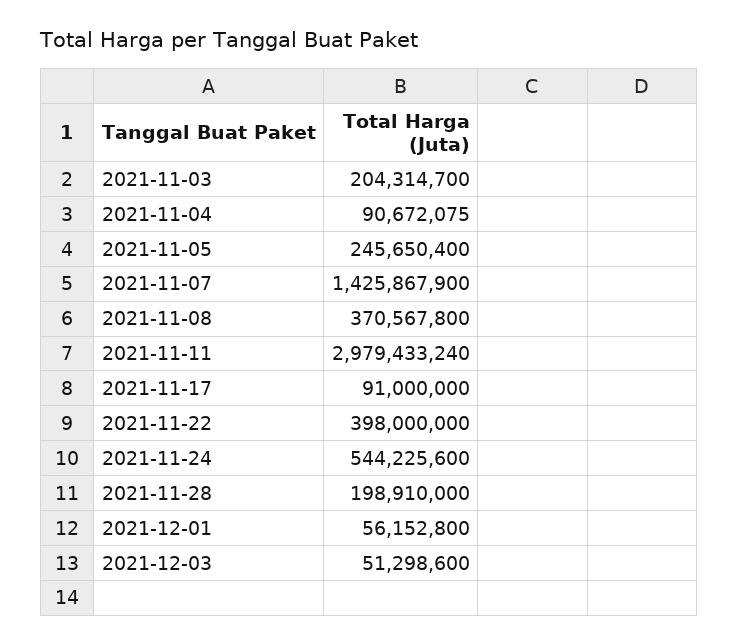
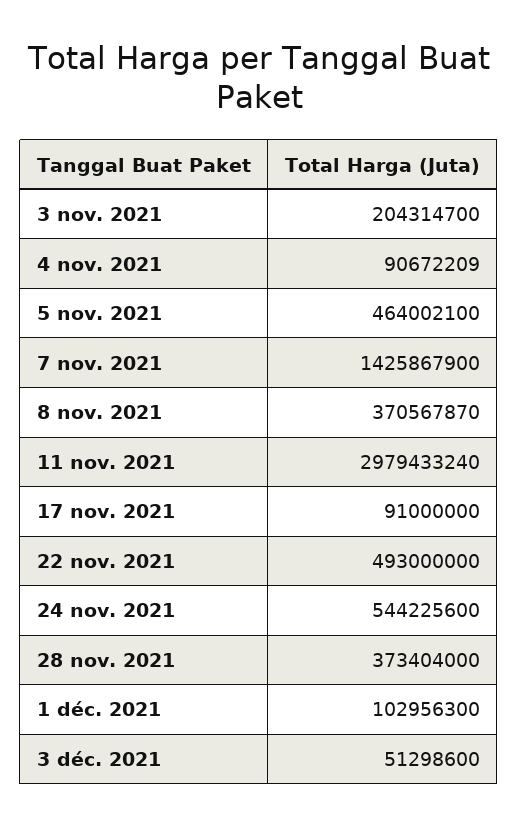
  {
    "2021-11-03": 204314700,
-   "2021-11-04": 90672075,
+   "2021-11-04": 90672209,
-   "2021-11-05": 245650400,
+   "2021-11-05": 464002100,
    "2021-11-07": 1425867900,
-   "2021-11-08": 370567800,
+   "2021-11-08": 370567870,
    "2021-11-11": 2979433240,
    "2021-11-17": 91000000,
-   "2021-11-22": 398000000,
+   "2021-11-22": 493000000,
    "2021-11-24": 544225600,
-   "2021-11-28": 198910000,
+   "2021-11-28": 373404000,
-   "2021-12-01": 56152800,
+   "2021-12-01": 102956300,
    "2021-12-03": 51298600
  }

